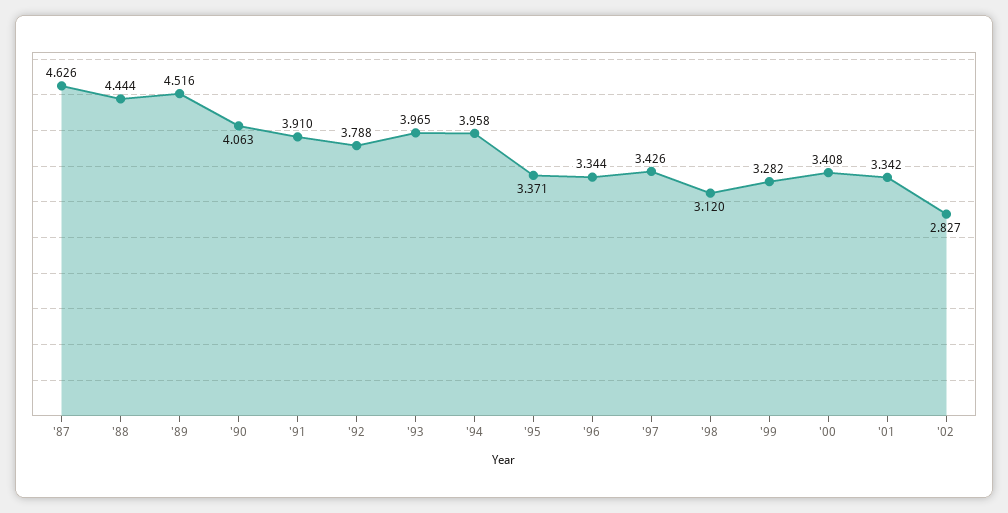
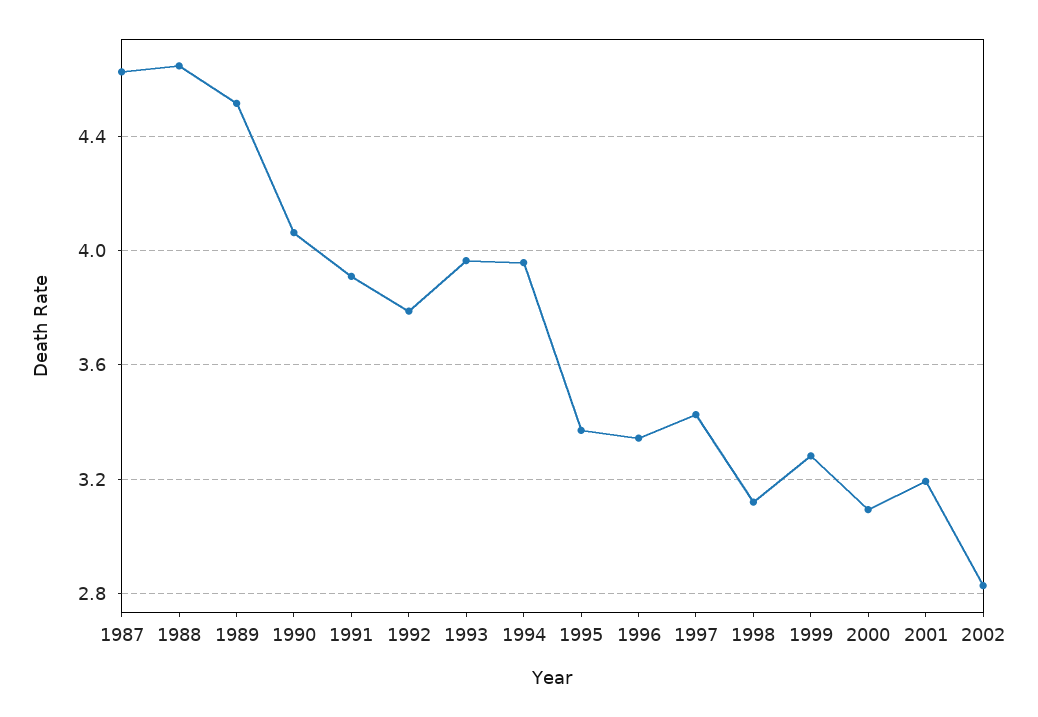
  {
    "'87": 4.626,
-   "'88": 4.444,
+   "'88": 4.65,
    "'89": 4.516,
    "'90": 4.063,
    "'91": 3.91,
    "'92": 3.788,
    "'93": 3.965,
    "'94": 3.958,
    "'95": 3.371,
    "'96": 3.344,
    "'97": 3.426,
    "'98": 3.12,
    "'99": 3.282,
-   "'00": 3.408,
+   "'00": 3.1,
-   "'01": 3.342,
+   "'01": 3.2,
    "'02": 2.827
  }

